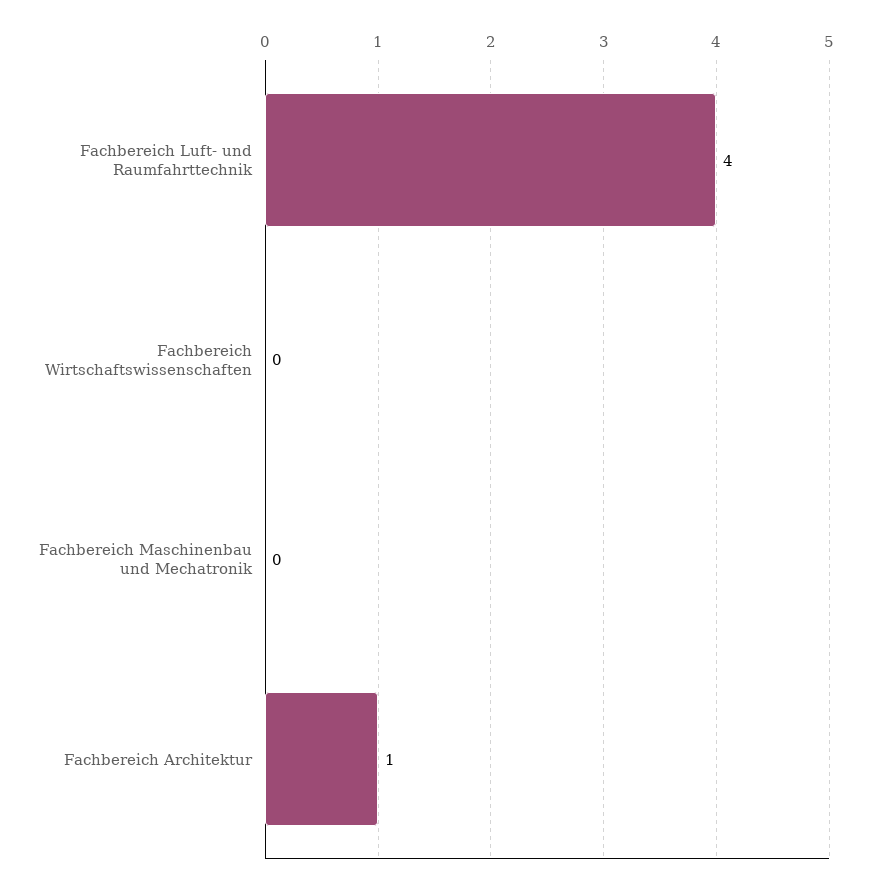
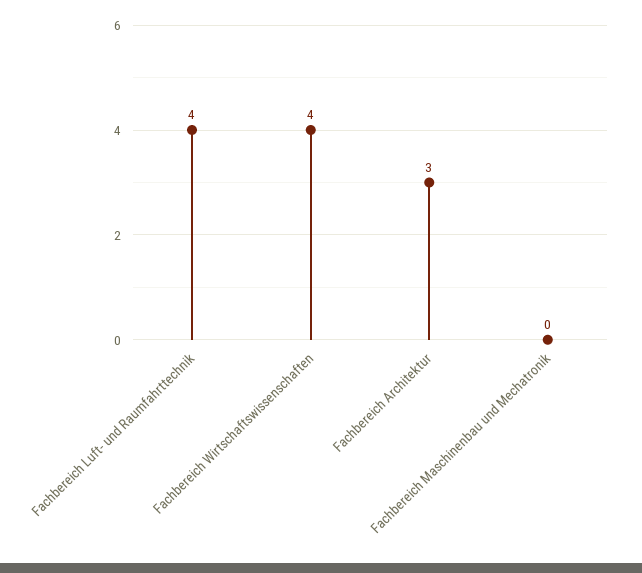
  {
    "Fachbereich Luft- und Raumfahrttechnik": 4,
-   "Fachbereich Wirtschaftswissenschaften": 0,
+   "Fachbereich Wirtschaftswissenschaften": 4,
    "Fachbereich Maschinenbau und Mechatronik": 0,
-   "Fachbereich Architektur": 1
+   "Fachbereich Architektur": 3
  }

